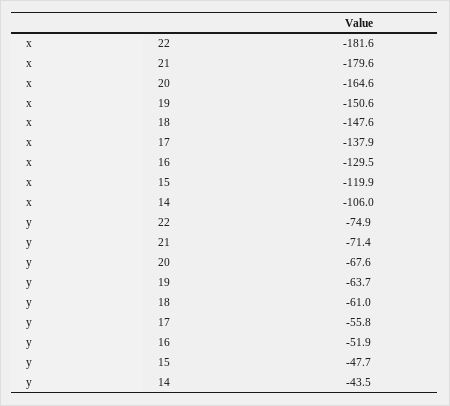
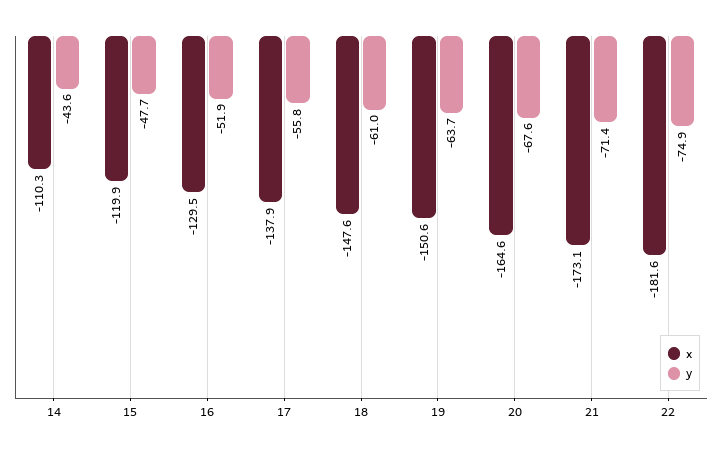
  {
    "x": {
      "22": -181.6,
-     "21": -179.6,
+     "21": -173.1,
      "20": -164.6,
      "19": -150.6,
      "18": -147.6,
      "17": -137.9,
      "16": -129.5,
      "15": -119.9,
-     "14": -106
+     "14": -110.3
    },
    "y": {
      "22": -74.9,
      "21": -71.4,
      "20": -67.6,
      "19": -63.7,
      "18": -61,
      "17": -55.8,
      "16": -51.9,
      "15": -47.7,
-     "14": -43.5
+     "14": -43.6
    }
  }

